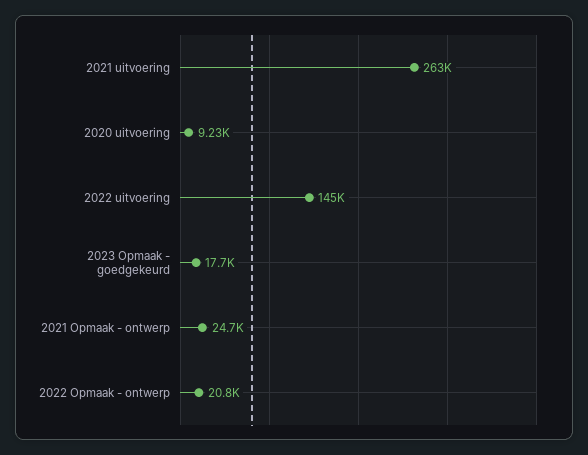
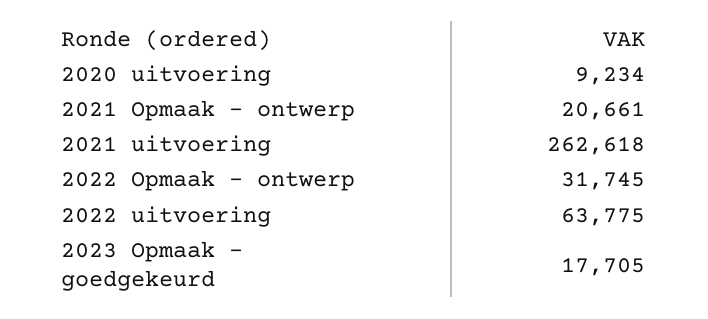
  {
    "2021 uitvoering": 262618,
    "2020 uitvoering": 9234,
-   "2022 uitvoering": 145000,
+   "2022 uitvoering": 63775,
    "2023 Opmaak - goedgekeurd": 17705,
-   "2021 Opmaak - ontwerp": 24700,
+   "2021 Opmaak - ontwerp": 20661,
-   "2022 Opmaak - ontwerp": 20800
+   "2022 Opmaak - ontwerp": 31745
  }

